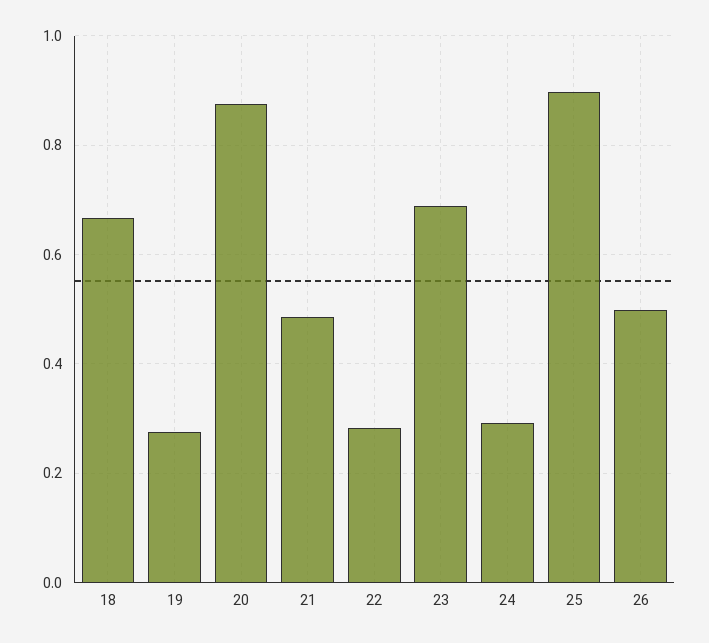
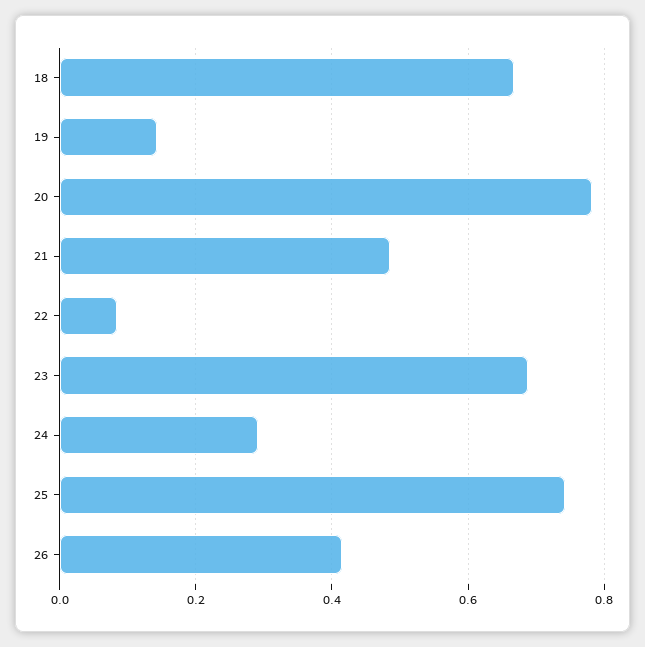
  {
    "18": 0.66,
-   "19": 0.28,
+   "19": 0.14,
-   "20": 0.88,
+   "20": 0.78,
    "21": 0.48,
-   "22": 0.28,
+   "22": 0.08,
    "23": 0.68,
    "24": 0.3,
-   "25": 0.9,
+   "25": 0.74,
-   "26": 0.5
+   "26": 0.42
  }

